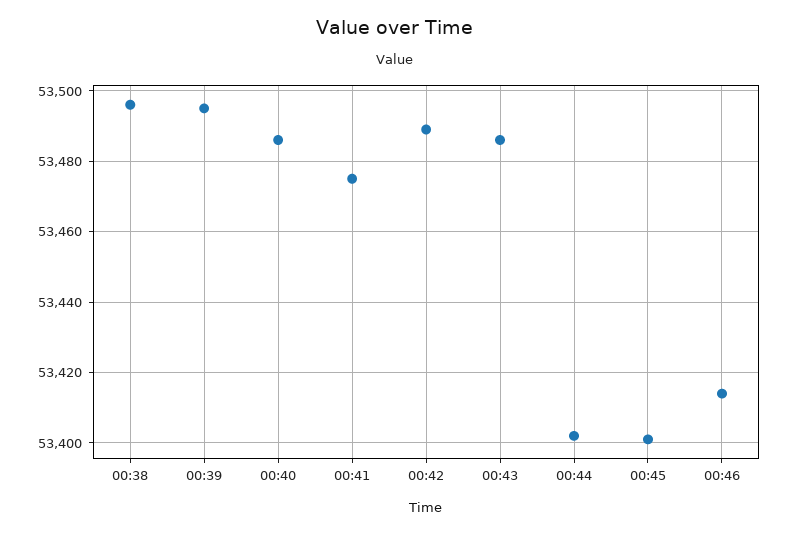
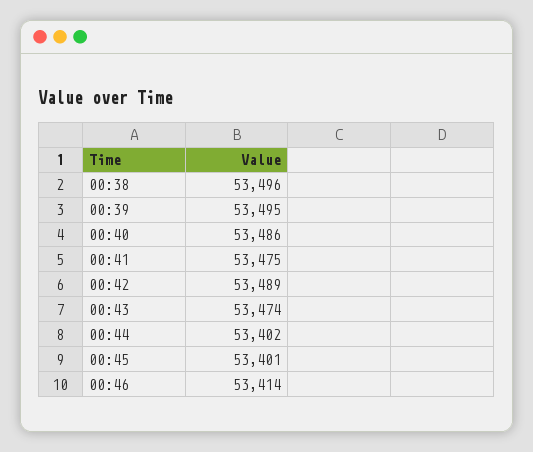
  {
    "00:38": 53496,
    "00:39": 53495,
    "00:40": 53486,
    "00:41": 53475,
    "00:42": 53489,
-   "00:43": 53485,
+   "00:43": 53474,
    "00:44": 53402,
    "00:45": 53401,
    "00:46": 53414
  }

